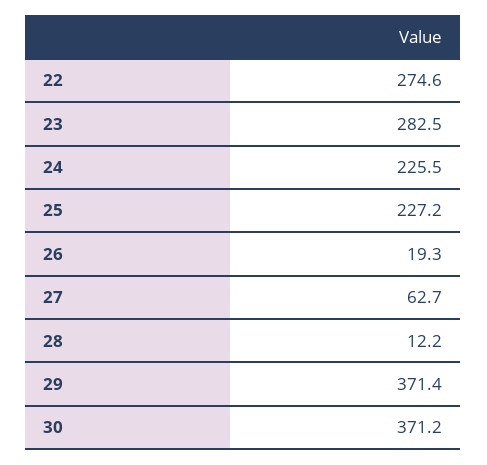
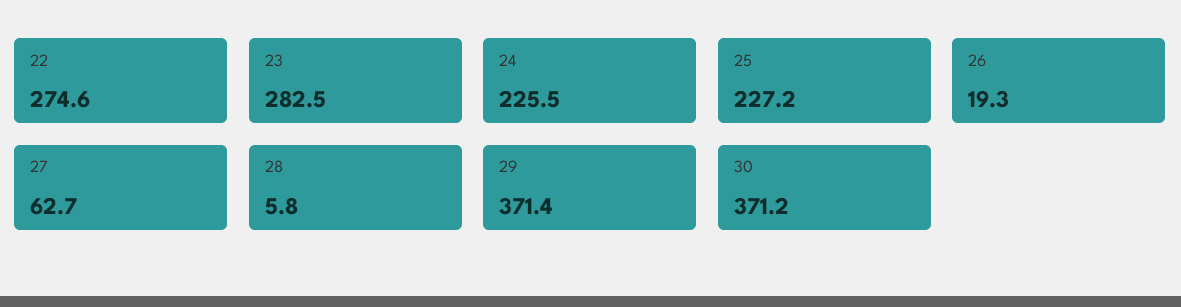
  {
    "22": 274.6,
    "23": 282.5,
    "24": 225.5,
    "25": 227.2,
    "26": 19.3,
    "27": 62.7,
-   "28": 12.2,
+   "28": 5.8,
    "29": 371.4,
    "30": 371.2
  }

